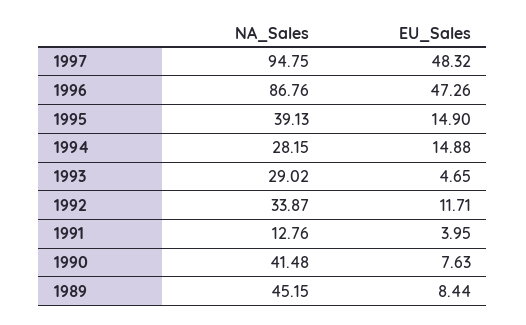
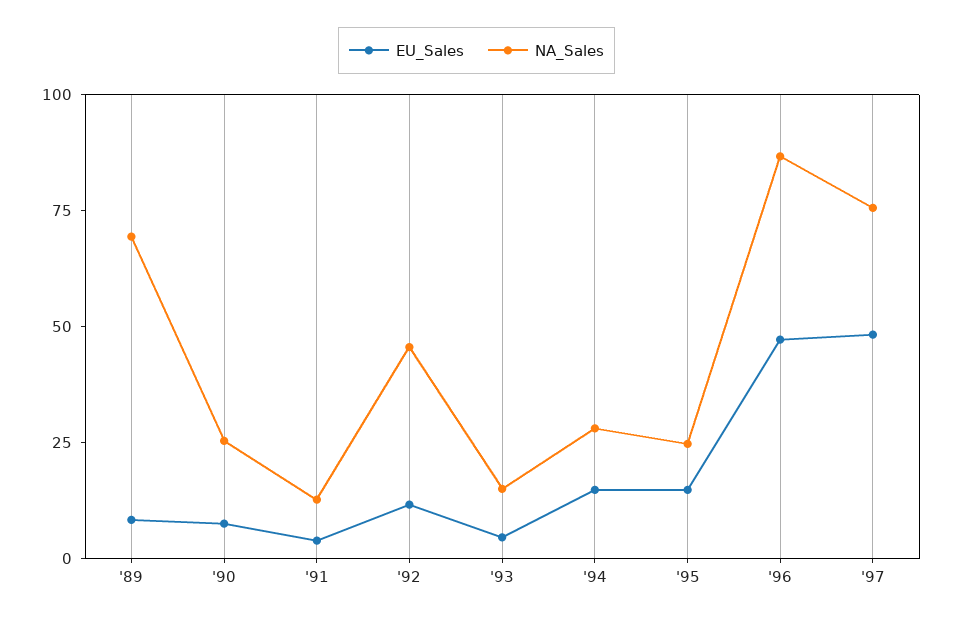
  {
    "NA_Sales": {
-     "1997": 94.75,
+     "1997": 75,
      "1996": 86.76,
-     "1995": 39.13,
+     "1995": 25,
      "1994": 28.15,
-     "1993": 29.02,
+     "1993": 15,
-     "1992": 33.87,
+     "1992": 45,
      "1991": 12.76,
-     "1990": 41.48,
+     "1990": 25,
-     "1989": 45.15
+     "1989": 70
    },
    "EU_Sales": {
      "1997": 48.32,
      "1996": 47.26,
      "1995": 14.9,
      "1994": 14.88,
      "1993": 4.65,
      "1992": 11.71,
      "1991": 3.95,
      "1990": 7.63,
      "1989": 8.44
    }
  }

